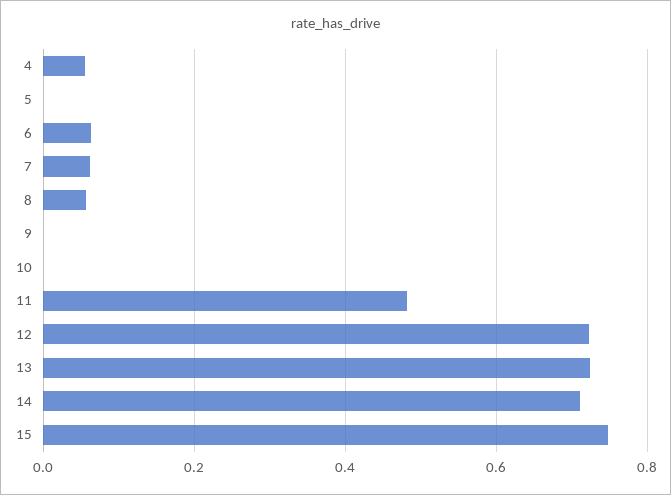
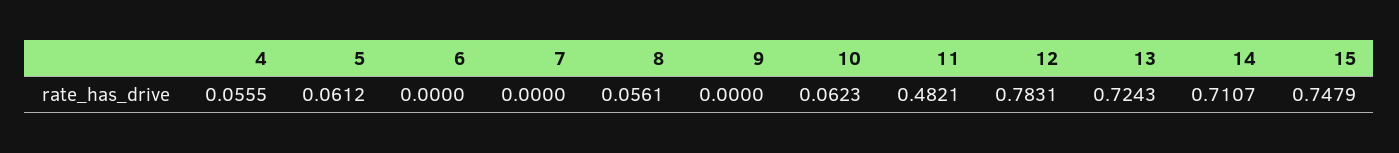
  {
    "4": 0.0555,
-   "5": 0,
+   "5": 0.0612,
-   "6": 0.06,
+   "6": 0,
-   "7": 0.06,
+   "7": 0,
    "8": 0.0561,
    "9": 0,
-   "10": 0,
+   "10": 0.0623,
    "11": 0.4821,
-   "12": 0.72,
+   "12": 0.7831,
    "13": 0.7243,
    "14": 0.7107,
    "15": 0.7479
  }

